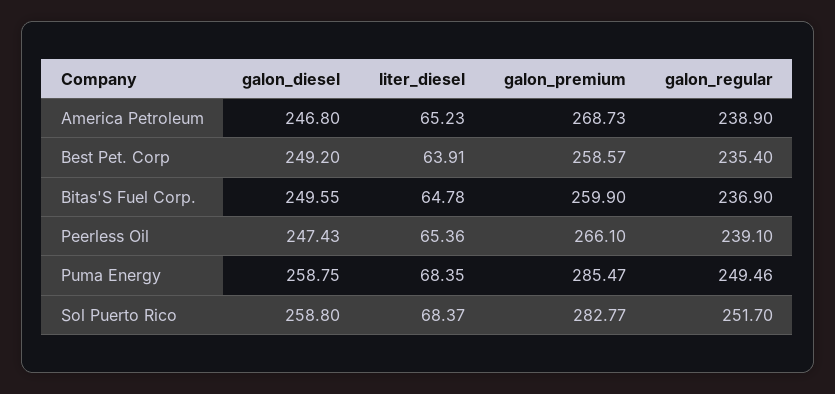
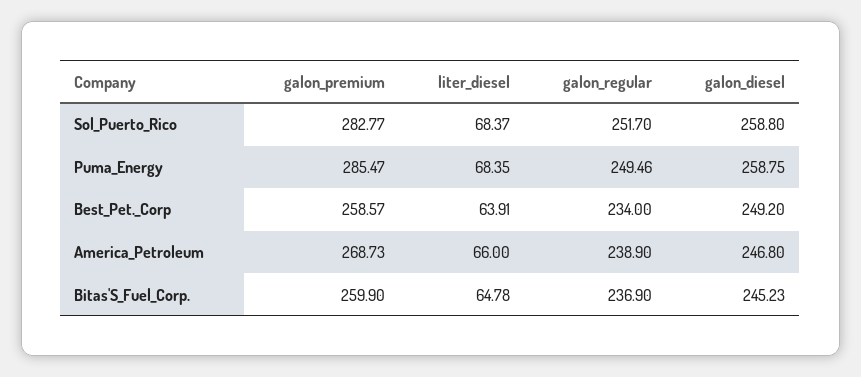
  {
    "galon_diesel": {
      "America Petroleum": 246.8,
      "Best Pet. Corp": 249.2,
-     "Bitas'S Fuel Corp.": 249.55,
+     "Bitas'S Fuel Corp.": 245.23,
-     "Peerless Oil": 247.43,
      "Puma Energy": 258.75,
      "Sol Puerto Rico": 258.8
    },
    "liter_diesel": {
-     "America Petroleum": 65.23,
+     "America Petroleum": 66,
      "Best Pet. Corp": 63.91,
      "Bitas'S Fuel Corp.": 64.78,
-     "Peerless Oil": 65.36,
      "Puma Energy": 68.35,
      "Sol Puerto Rico": 68.37
    },
    "galon_premium": {
      "America Petroleum": 268.73,
      "Best Pet. Corp": 258.57,
      "Bitas'S Fuel Corp.": 259.9,
-     "Peerless Oil": 266.1,
      "Puma Energy": 285.47,
      "Sol Puerto Rico": 282.77
    },
    "galon_regular": {
      "America Petroleum": 238.9,
-     "Best Pet. Corp": 235.4,
+     "Best Pet. Corp": 234,
      "Bitas'S Fuel Corp.": 236.9,
-     "Peerless Oil": 239.1,
      "Puma Energy": 249.46,
      "Sol Puerto Rico": 251.7
    }
  }

